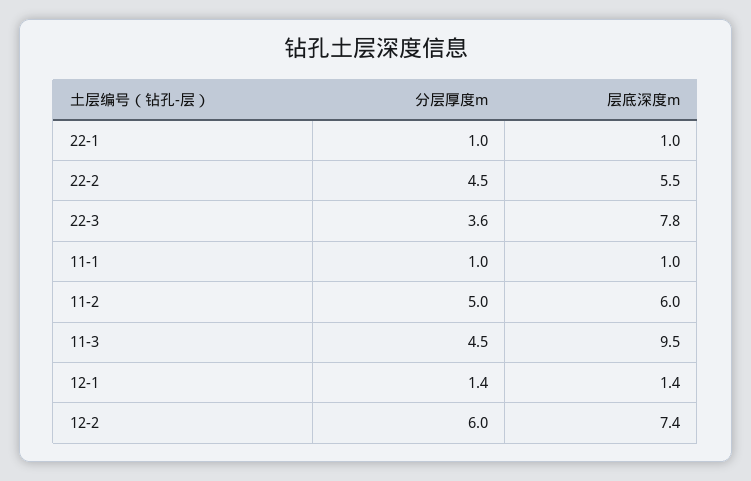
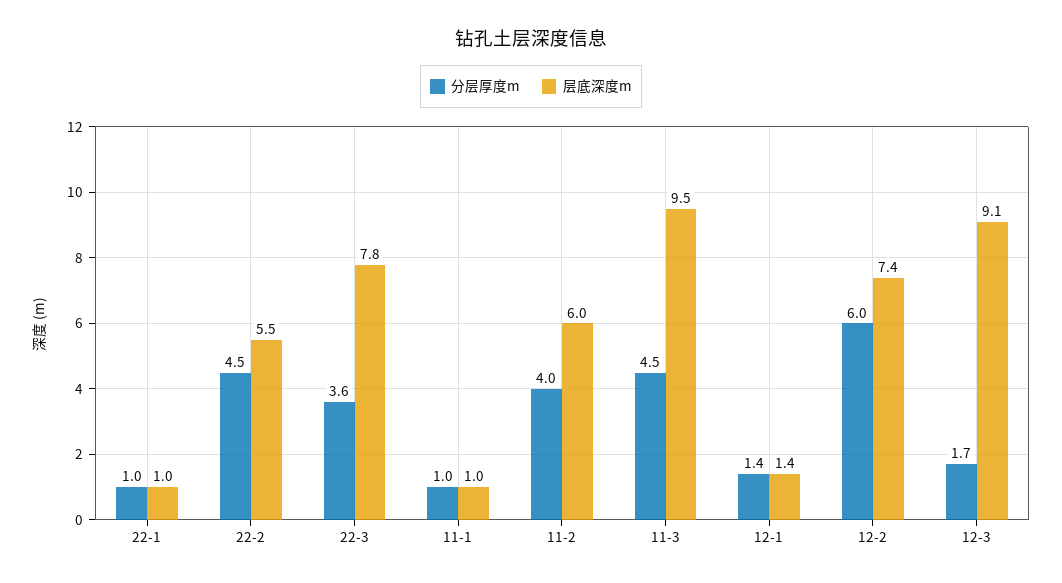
  {
    "分层厚度m": {
      "22-1": 1,
      "22-2": 4.5,
      "22-3": 3.6,
      "11-1": 1,
-     "11-2": 5,
+     "11-2": 4,
      "11-3": 4.5,
      "12-1": 1.4,
-     "12-2": 6
+     "12-2": 6,
+     "12-3": 1.7
    },
    "层底深度m": {
      "22-1": 1,
      "22-2": 5.5,
      "22-3": 7.8,
      "11-1": 1,
      "11-2": 6,
      "11-3": 9.5,
      "12-1": 1.4,
-     "12-2": 7.4
+     "12-2": 7.4,
+     "12-3": 9.1
    }
  }

